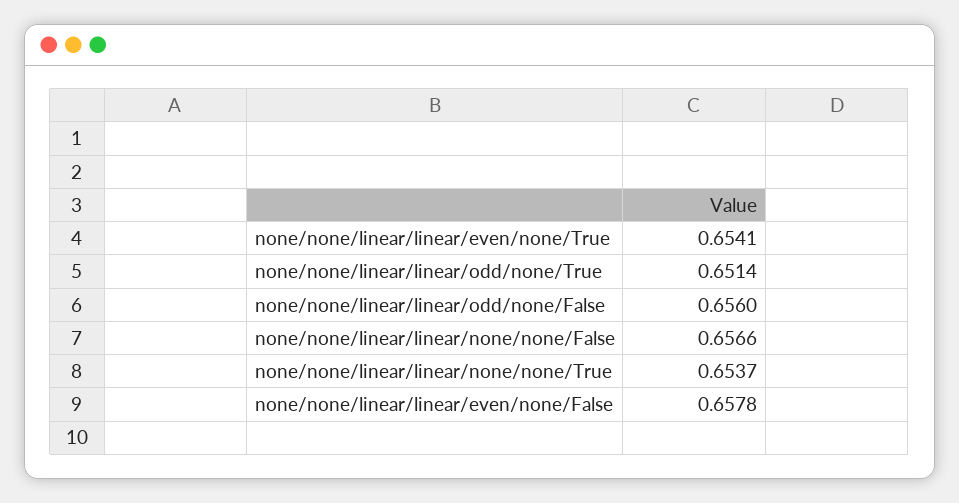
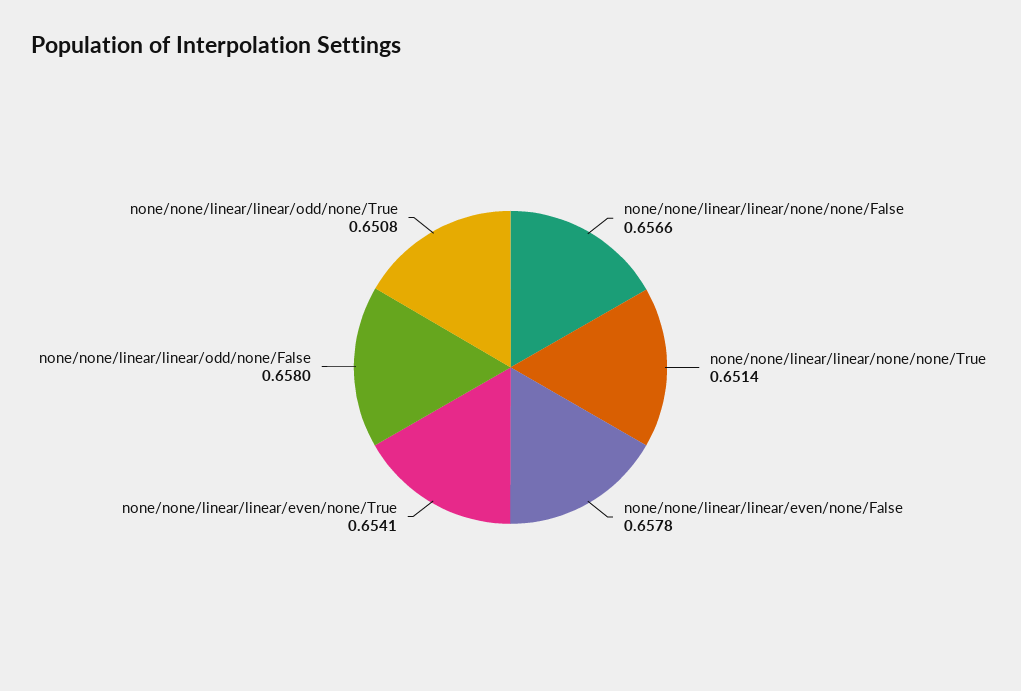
  {
    "none/none/linear/linear/even/none/True": 0.6541,
-   "none/none/linear/linear/odd/none/True": 0.6514,
+   "none/none/linear/linear/odd/none/True": 0.6508,
-   "none/none/linear/linear/odd/none/False": 0.656,
+   "none/none/linear/linear/odd/none/False": 0.658,
    "none/none/linear/linear/none/none/False": 0.6566,
-   "none/none/linear/linear/none/none/True": 0.6537,
+   "none/none/linear/linear/none/none/True": 0.6514,
    "none/none/linear/linear/even/none/False": 0.6578
  }

